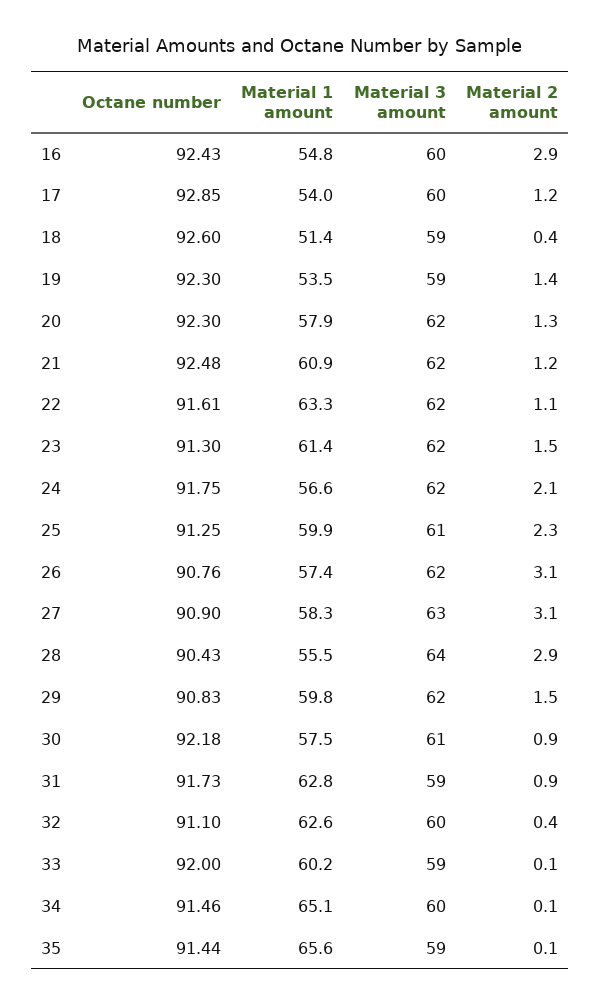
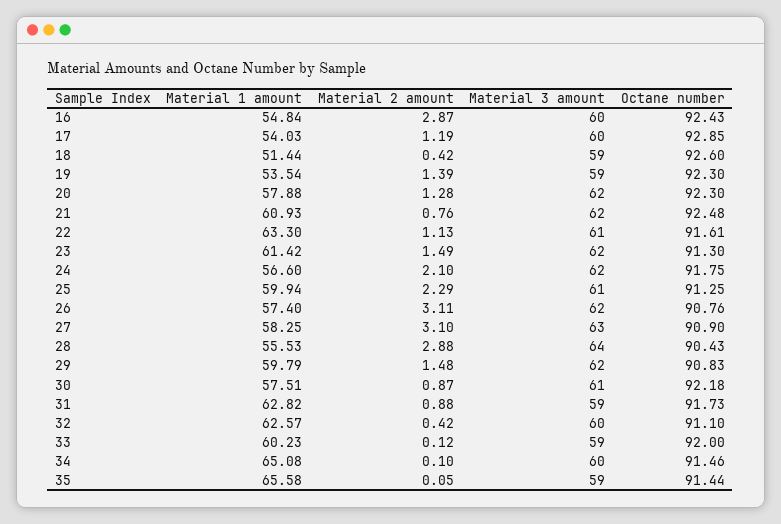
  {
    "Octane number": {
      "16": 92.43,
      "17": 92.85,
      "18": 92.6,
      "19": 92.3,
      "20": 92.3,
      "21": 92.48,
      "22": 91.61,
      "23": 91.3,
      "24": 91.75,
      "25": 91.25,
      "26": 90.76,
      "27": 90.9,
      "28": 90.43,
      "29": 90.83,
      "30": 92.18,
      "31": 91.73,
      "32": 91.1,
      "33": 92,
      "34": 91.46,
      "35": 91.44
    },
    "Material 1 amount": {
      "16": 54.84,
      "17": 54.03,
      "18": 51.44,
      "19": 53.54,
      "20": 57.88,
      "21": 60.93,
      "22": 63.3,
      "23": 61.42,
      "24": 56.6,
      "25": 59.94,
      "26": 57.4,
      "27": 58.25,
      "28": 55.53,
      "29": 59.79,
      "30": 57.51,
      "31": 62.82,
      "32": 62.57,
      "33": 60.23,
      "34": 65.08,
      "35": 65.58
    },
    "Material 3 amount": {
      "16": 60,
      "17": 60,
      "18": 59,
      "19": 59,
      "20": 62,
      "21": 62,
-     "22": 62,
+     "22": 61,
      "23": 62,
      "24": 62,
      "25": 61,
      "26": 62,
      "27": 63,
      "28": 64,
      "29": 62,
      "30": 61,
      "31": 59,
      "32": 60,
      "33": 59,
      "34": 60,
      "35": 59
    },
    "Material 2 amount": {
      "16": 2.87,
      "17": 1.19,
      "18": 0.42,
      "19": 1.39,
      "20": 1.28,
-     "21": 1.2,
+     "21": 0.76,
      "22": 1.13,
      "23": 1.49,
      "24": 2.1,
      "25": 2.29,
      "26": 3.11,
      "27": 3.1,
      "28": 2.88,
      "29": 1.48,
      "30": 0.87,
      "31": 0.88,
      "32": 0.42,
      "33": 0.12,
      "34": 0.1,
      "35": 0.05
    }
  }

